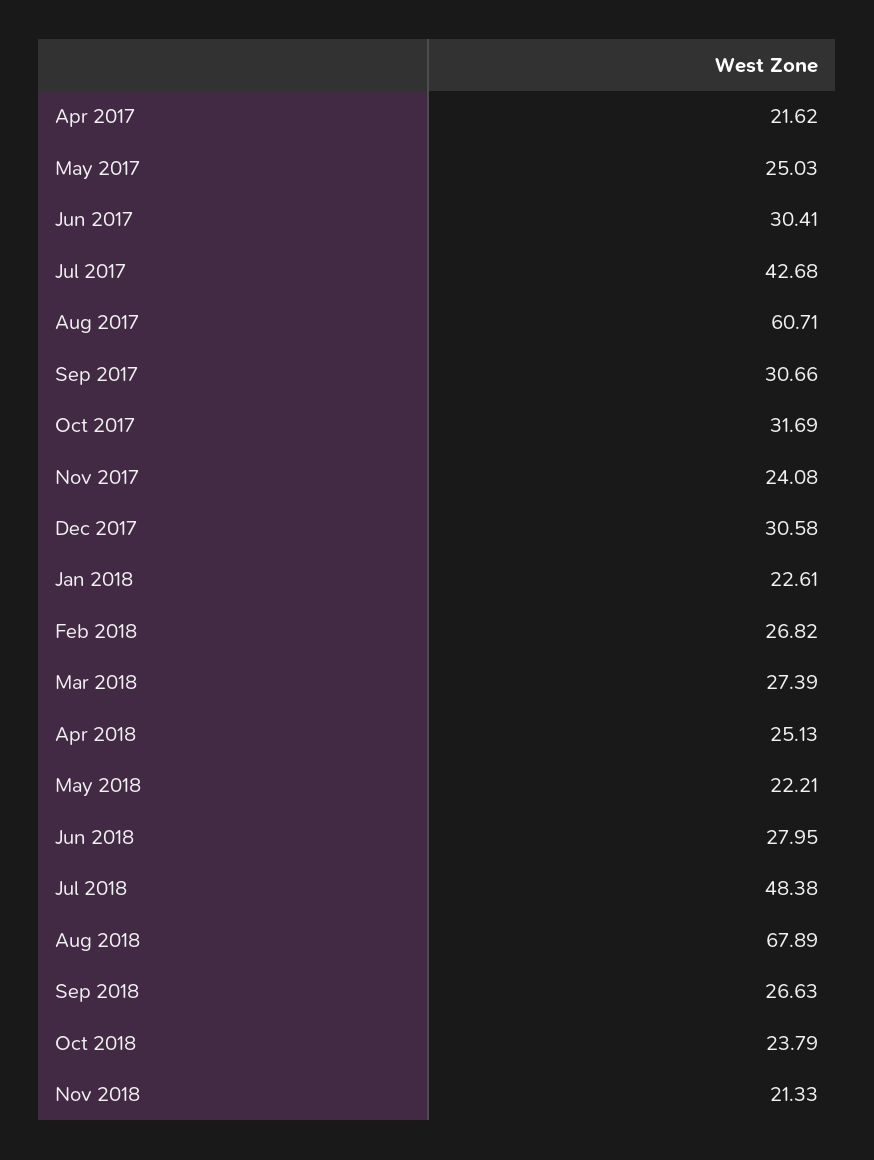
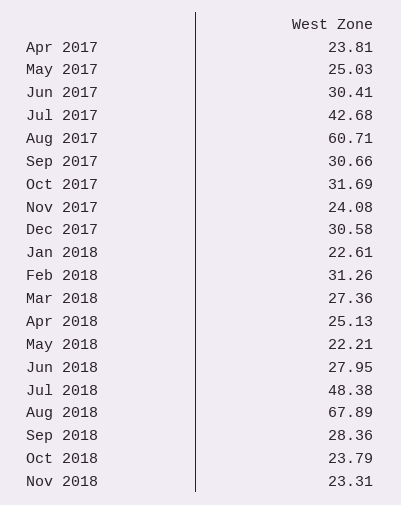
  {
-   "Apr 2017": 21.62,
+   "Apr 2017": 23.81,
    "May 2017": 25.03,
    "Jun 2017": 30.41,
    "Jul 2017": 42.68,
    "Aug 2017": 60.71,
    "Sep 2017": 30.66,
    "Oct 2017": 31.69,
    "Nov 2017": 24.08,
    "Dec 2017": 30.58,
    "Jan 2018": 22.61,
-   "Feb 2018": 26.82,
+   "Feb 2018": 31.26,
-   "Mar 2018": 27.39,
+   "Mar 2018": 27.36,
    "Apr 2018": 25.13,
    "May 2018": 22.21,
    "Jun 2018": 27.95,
    "Jul 2018": 48.38,
    "Aug 2018": 67.89,
-   "Sep 2018": 26.63,
+   "Sep 2018": 28.36,
    "Oct 2018": 23.79,
-   "Nov 2018": 21.33
+   "Nov 2018": 23.31
  }

